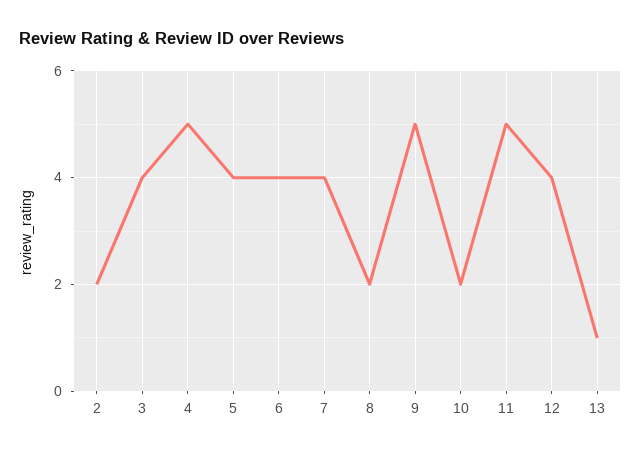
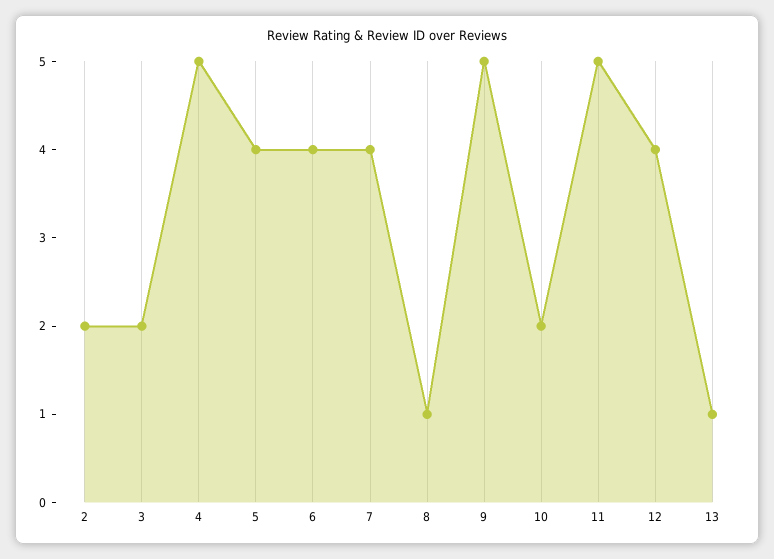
  {
    "2": 2,
-   "3": 4,
+   "3": 2,
    "4": 5,
    "5": 4,
    "6": 4,
    "7": 4,
-   "8": 2,
+   "8": 1,
    "9": 5,
    "10": 2,
    "11": 5,
    "12": 4,
    "13": 1
  }

